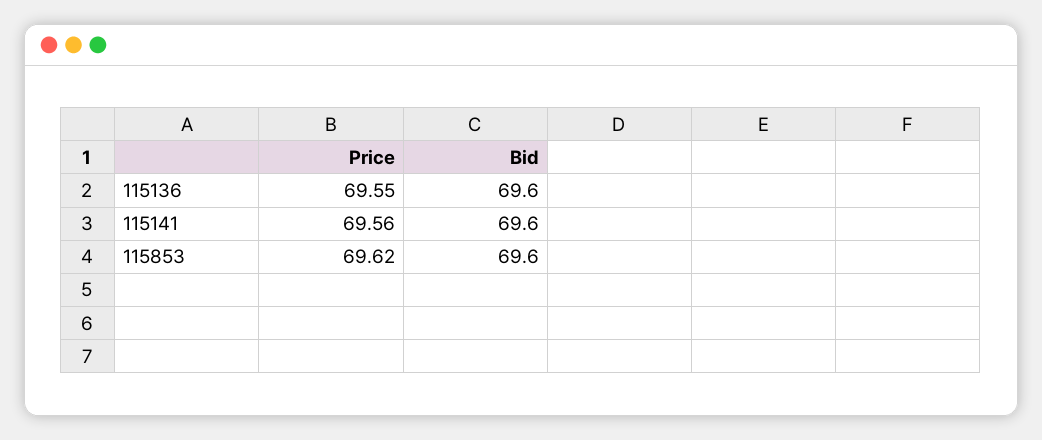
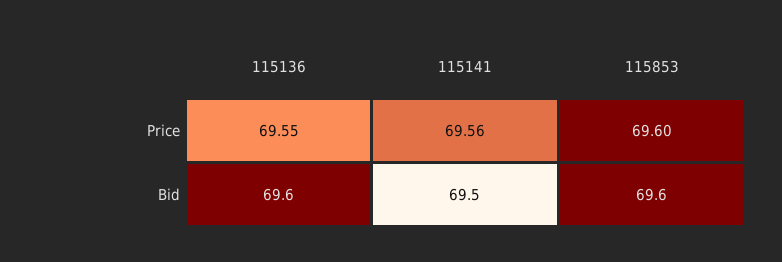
  {
    "Price": {
      "115136": 69.55,
      "115141": 69.56,
-     "115853": 69.62
+     "115853": 69.6
    },
    "Bid": {
      "115136": 69.6,
-     "115141": 69.6,
+     "115141": 69.5,
      "115853": 69.6
    }
  }

